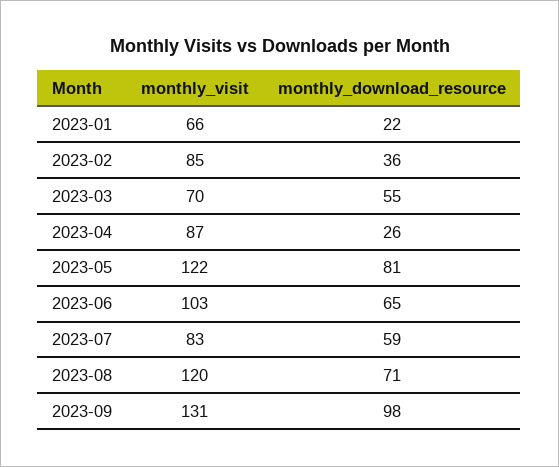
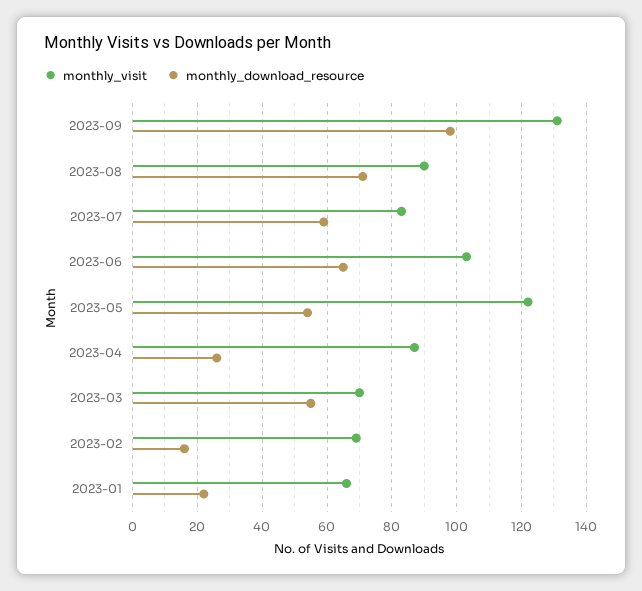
  {
    "monthly_visit": {
      "2023-01": 66,
-     "2023-02": 85,
+     "2023-02": 70,
      "2023-03": 70,
      "2023-04": 87,
      "2023-05": 122,
      "2023-06": 103,
      "2023-07": 83,
-     "2023-08": 120,
+     "2023-08": 90,
      "2023-09": 131
    },
    "monthly_download_resource": {
      "2023-01": 22,
-     "2023-02": 36,
+     "2023-02": 15,
      "2023-03": 55,
      "2023-04": 26,
-     "2023-05": 81,
+     "2023-05": 55,
      "2023-06": 65,
      "2023-07": 59,
      "2023-08": 71,
      "2023-09": 98
    }
  }

